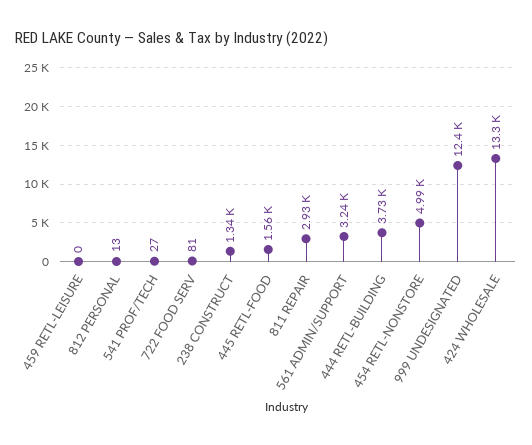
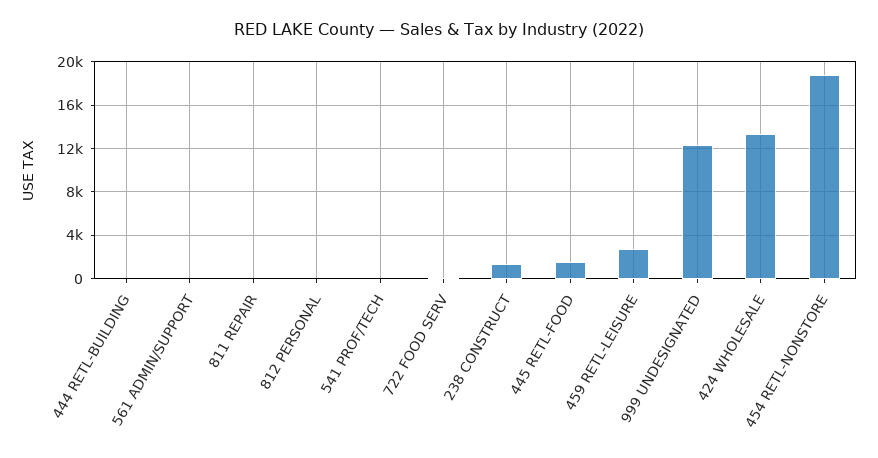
  {
-   "459 RETL-LEISURE": 0,
+   "459 RETL-LEISURE": 3000,
    "812 PERSONAL": 13,
    "541 PROF/TECH": 27,
    "722 FOOD SERV": 81,
    "238 CONSTRUCT": 1340,
    "445 RETL-FOOD": 1560,
-   "811 REPAIR": 2930,
+   "811 REPAIR": 0,
-   "561 ADMIN/SUPPORT": 3240,
+   "561 ADMIN/SUPPORT": 0,
-   "444 RETL-BUILDING": 3730,
+   "444 RETL-BUILDING": 0,
-   "454 RETL-NONSTORE": 4990,
+   "454 RETL-NONSTORE": 19000,
    "999 UNDESIGNATED": 12400,
    "424 WHOLESALE": 13300
  }

